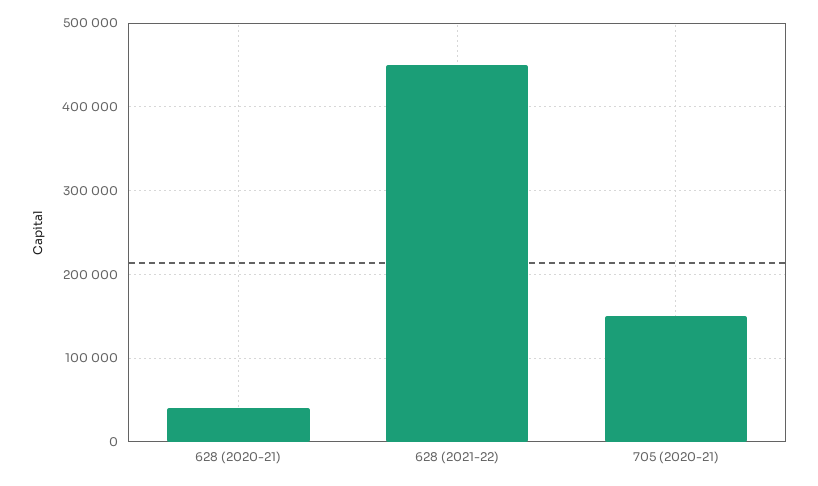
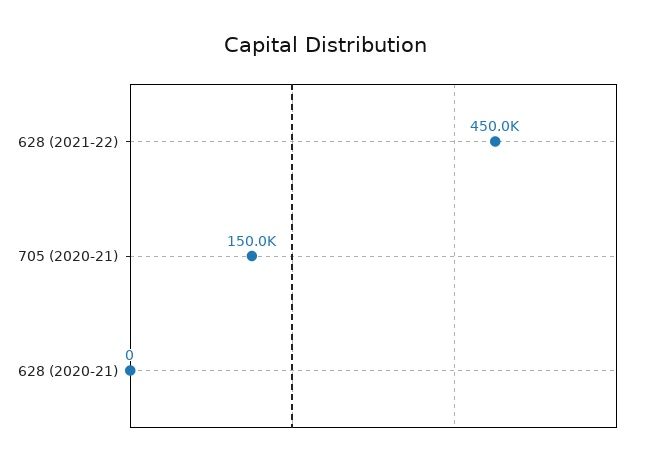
  {
-   "628 (2020-21)": 40000,
+   "628 (2020-21)": 0,
    "628 (2021-22)": 450000,
    "705 (2020-21)": 150000
  }

